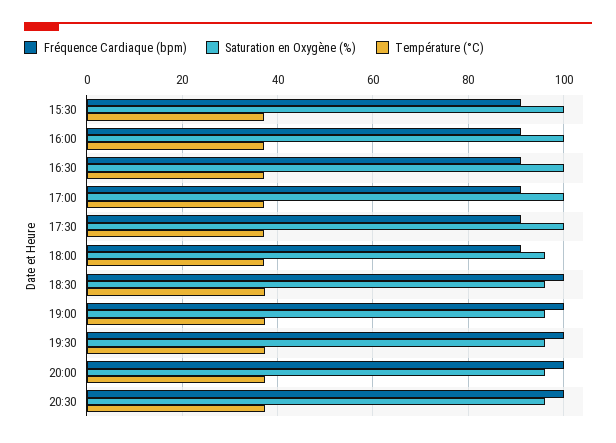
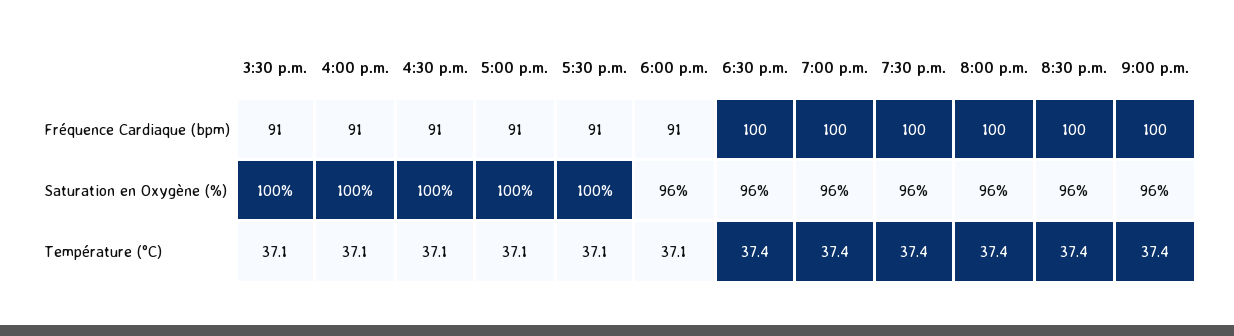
  {
    "Fréquence Cardiaque (bpm)": {
      "15:30": 91,
      "16:00": 91,
      "16:30": 91,
      "17:00": 91,
      "17:30": 91,
      "18:00": 91,
      "18:30": 100,
      "19:00": 100,
      "19:30": 100,
      "20:00": 100,
-     "20:30": 100
+     "20:30": 100,
+     "9:00 p.m.": 100
    },
    "Saturation en Oxygène (%)": {
      "15:30": 100,
      "16:00": 100,
      "16:30": 100,
      "17:00": 100,
      "17:30": 100,
      "18:00": 96,
      "18:30": 96,
      "19:00": 96,
      "19:30": 96,
      "20:00": 96,
-     "20:30": 96
+     "20:30": 96,
+     "9:00 p.m.": 96
    },
    "Température (°C)": {
      "15:30": 37.1,
      "16:00": 37.1,
      "16:30": 37.1,
      "17:00": 37.1,
      "17:30": 37.1,
      "18:00": 37.1,
      "18:30": 37.4,
      "19:00": 37.4,
      "19:30": 37.4,
      "20:00": 37.4,
-     "20:30": 37.4
+     "20:30": 37.4,
+     "9:00 p.m.": 37.4
    }
  }

